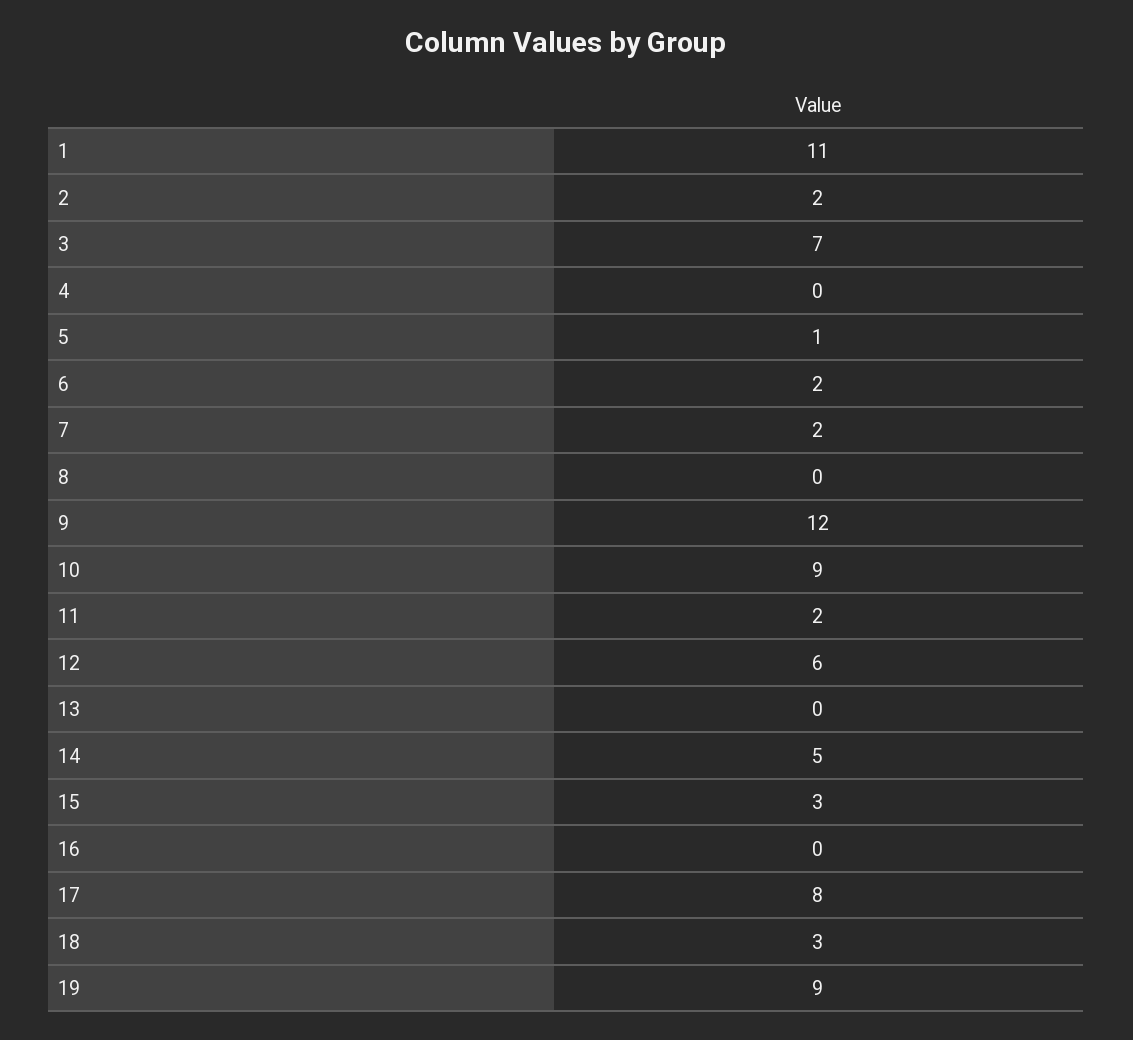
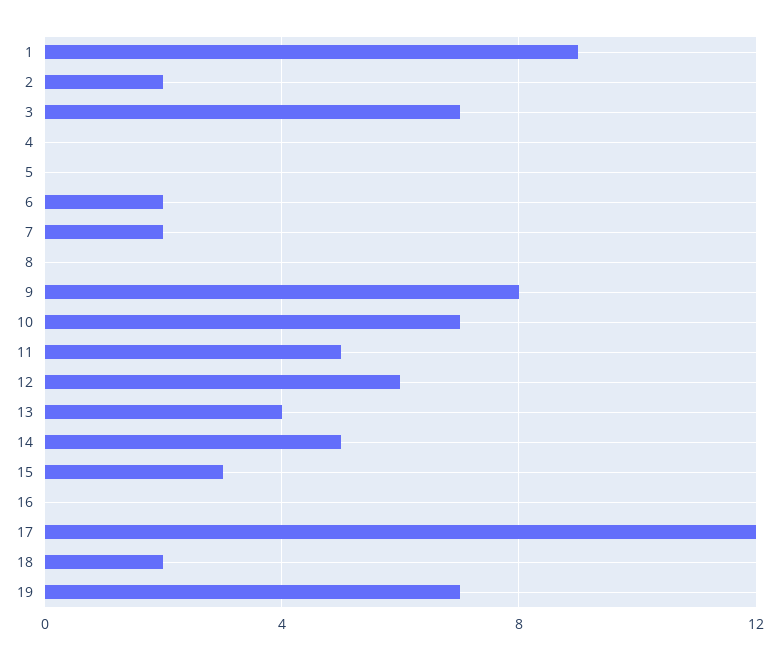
  {
-   "1": 11,
+   "1": 9,
    "2": 2,
    "3": 7,
    "4": 0,
-   "5": 1,
+   "5": 0,
    "6": 2,
    "7": 2,
    "8": 0,
-   "9": 12,
+   "9": 8,
-   "10": 9,
+   "10": 7,
-   "11": 2,
+   "11": 5,
    "12": 6,
-   "13": 0,
+   "13": 4,
    "14": 5,
    "15": 3,
    "16": 0,
-   "17": 8,
+   "17": 12,
-   "18": 3,
+   "18": 2,
-   "19": 9
+   "19": 7
  }

